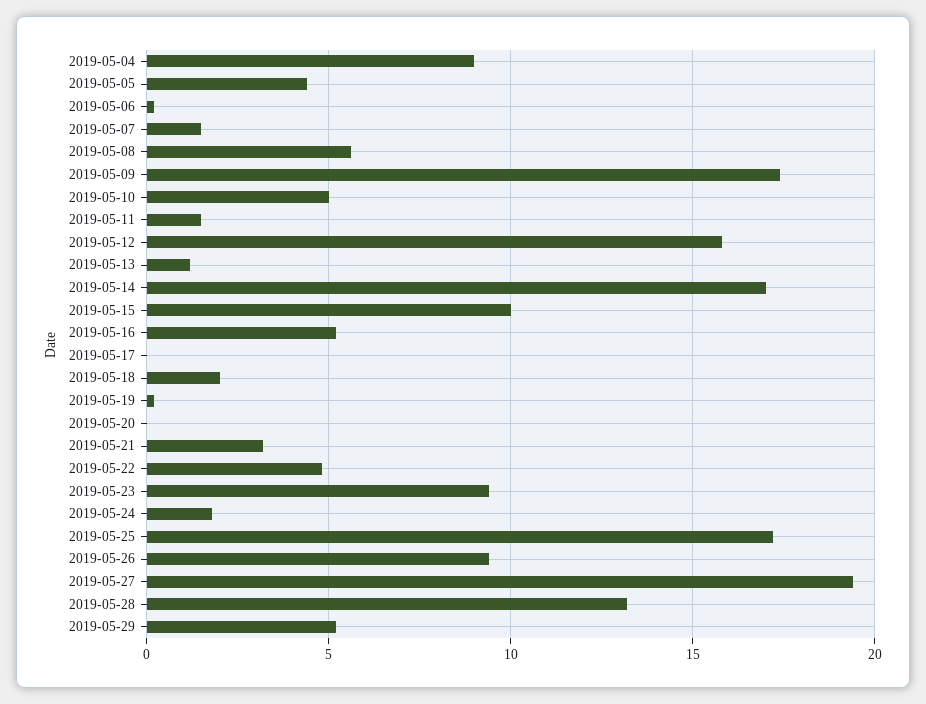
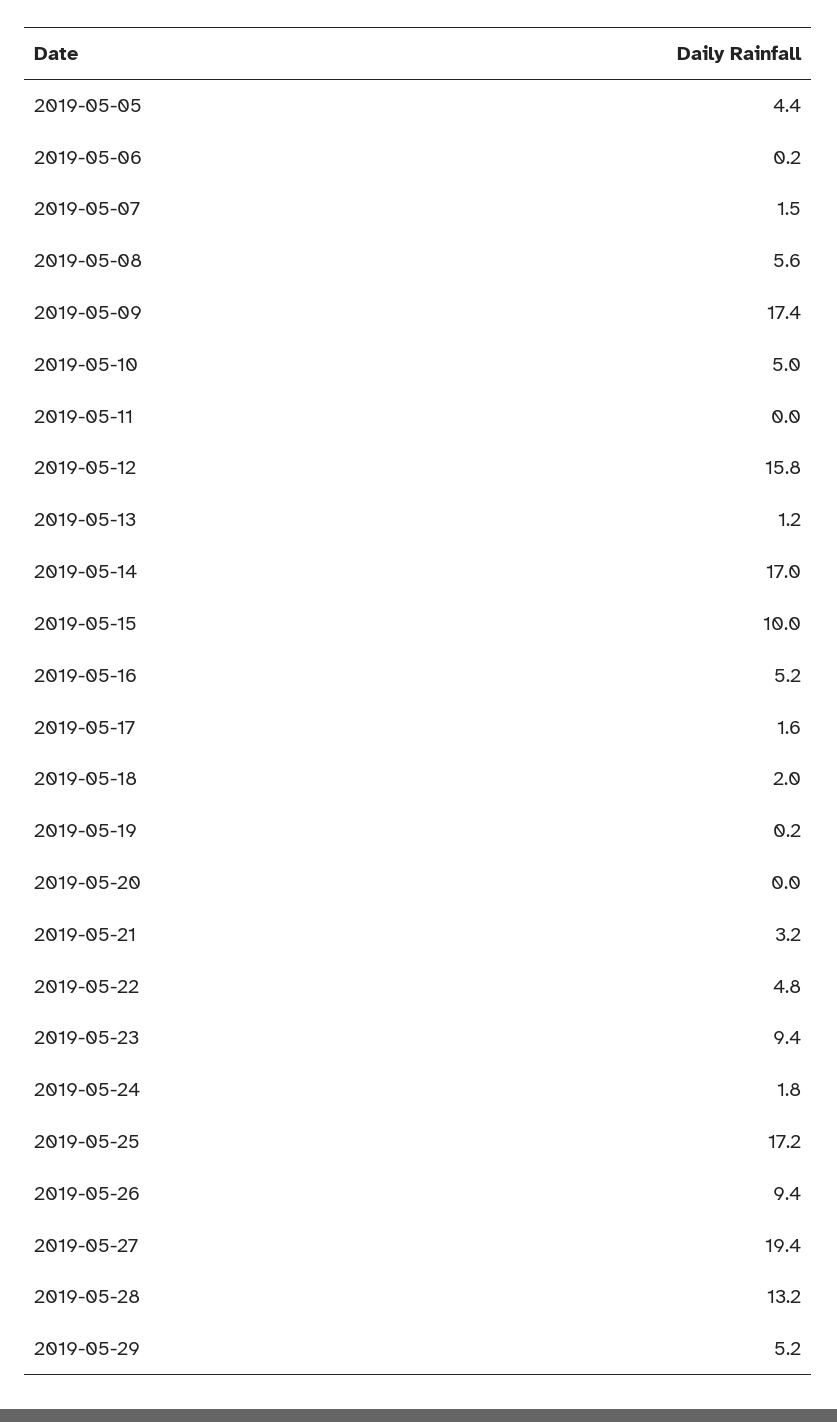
  {
-   "2019-05-04": 9,
    "2019-05-05": 4.4,
    "2019-05-06": 0.2,
    "2019-05-07": 1.5,
    "2019-05-08": 5.6,
    "2019-05-09": 17.4,
    "2019-05-10": 5,
-   "2019-05-11": 1.5,
+   "2019-05-11": 0,
    "2019-05-12": 15.8,
    "2019-05-13": 1.2,
    "2019-05-14": 17,
    "2019-05-15": 10,
    "2019-05-16": 5.2,
-   "2019-05-17": 0,
+   "2019-05-17": 1.6,
    "2019-05-18": 2,
    "2019-05-19": 0.2,
    "2019-05-20": 0,
    "2019-05-21": 3.2,
    "2019-05-22": 4.8,
    "2019-05-23": 9.4,
    "2019-05-24": 1.8,
    "2019-05-25": 17.2,
    "2019-05-26": 9.4,
    "2019-05-27": 19.4,
    "2019-05-28": 13.2,
    "2019-05-29": 5.2
  }

